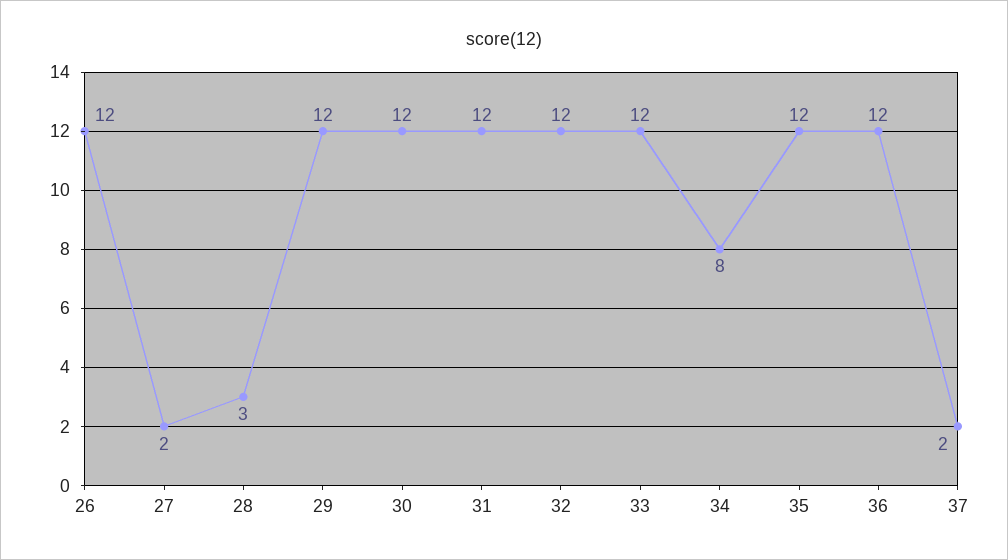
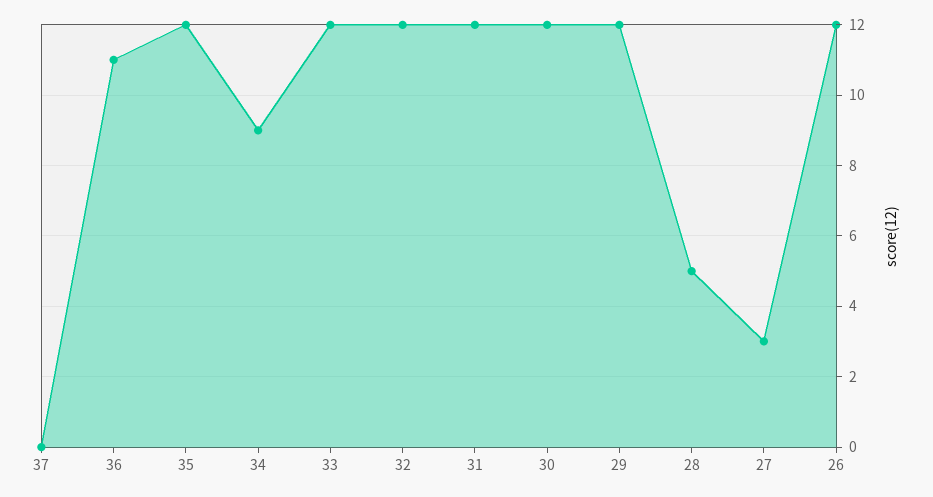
  {
    "26": 12,
-   "27": 2,
+   "27": 3,
-   "28": 3,
+   "28": 5,
    "29": 12,
    "30": 12,
    "31": 12,
    "32": 12,
    "33": 12,
-   "34": 8,
+   "34": 9,
    "35": 12,
-   "36": 12,
+   "36": 11,
-   "37": 2
+   "37": 0
  }

